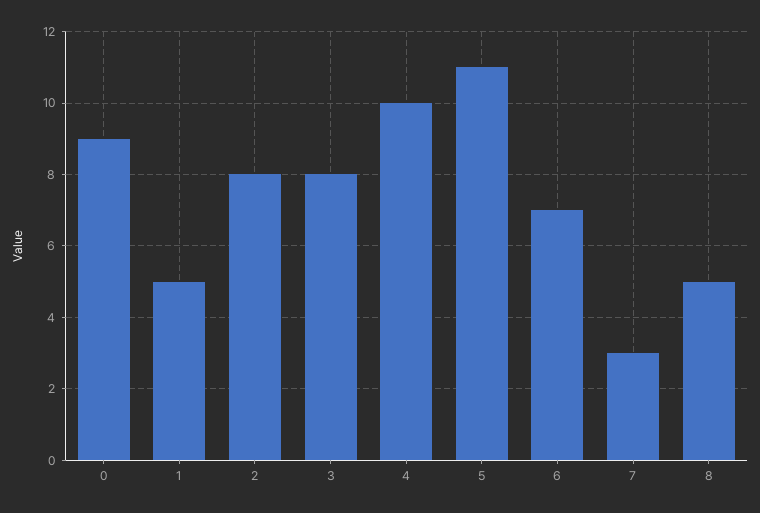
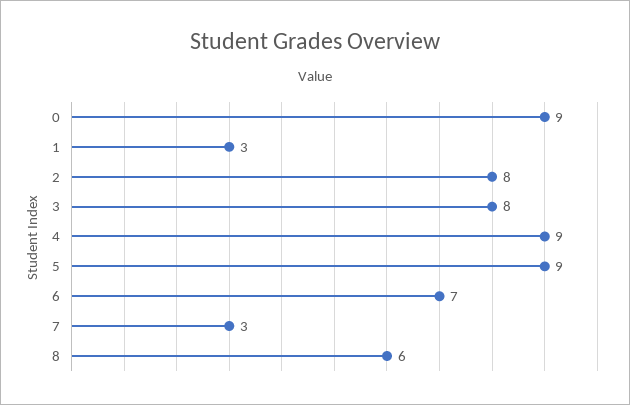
  {
    "0": 9,
-   "1": 5,
+   "1": 3,
    "2": 8,
    "3": 8,
-   "4": 10,
+   "4": 9,
-   "5": 11,
+   "5": 9,
    "6": 7,
    "7": 3,
-   "8": 5
+   "8": 6
  }

